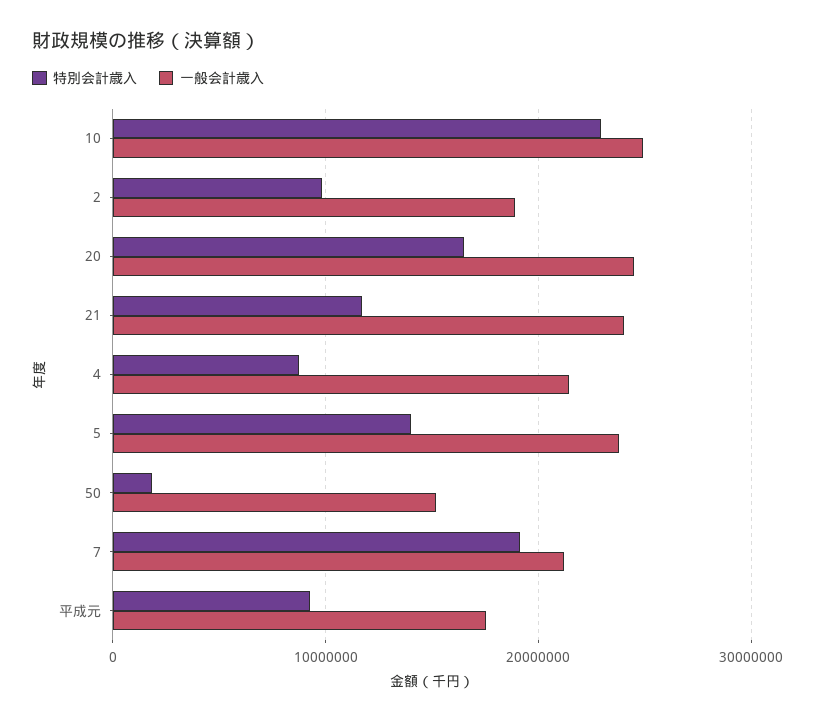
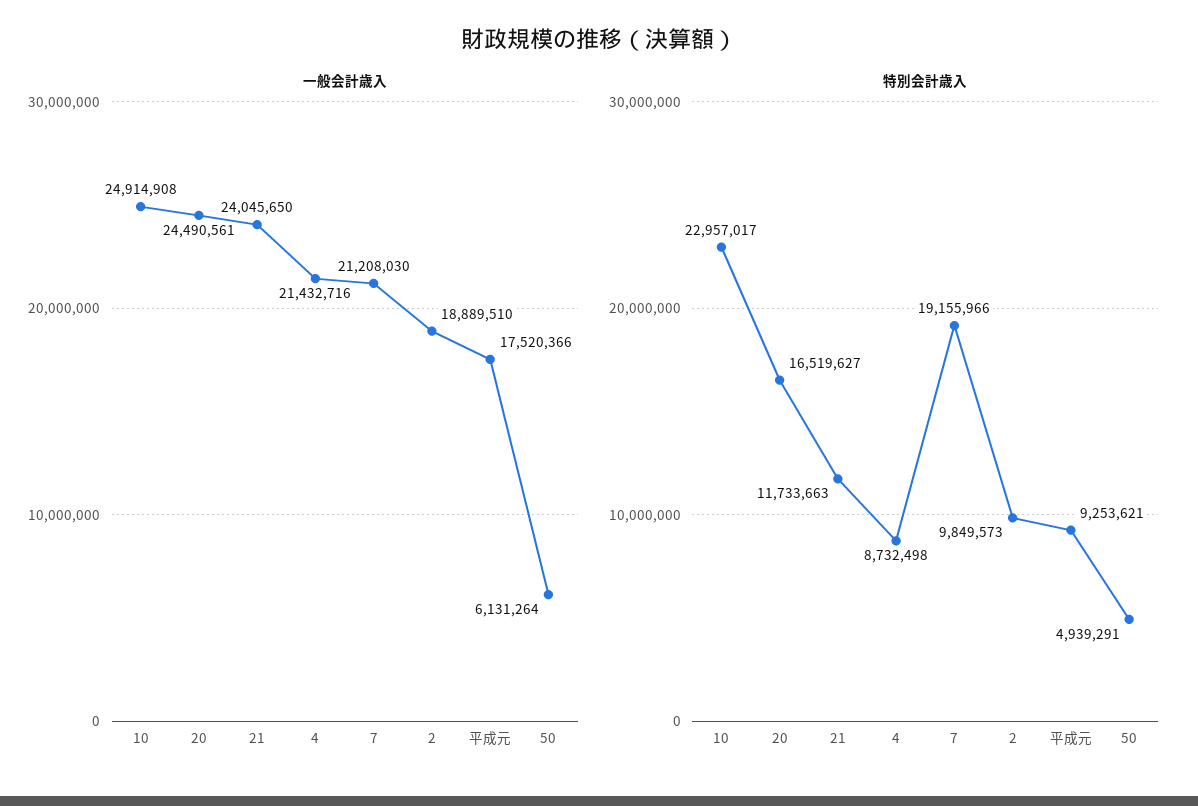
  {
    "特別会計歳入": {
      "10": 22957017,
      "2": 9849573,
      "20": 16519627,
      "21": 11733663,
      "4": 8732498,
-     "5": 14000000,
-     "50": 2000000,
+     "50": 4939291,
      "7": 19155966,
      "平成元": 9253621
    },
    "一般会計歳入": {
      "10": 24914908,
      "2": 18889510,
      "20": 24490561,
      "21": 24045650,
      "4": 21432716,
-     "5": 24000000,
-     "50": 15000000,
+     "50": 6131264,
      "7": 21208030,
      "平成元": 17520366
    }
  }

